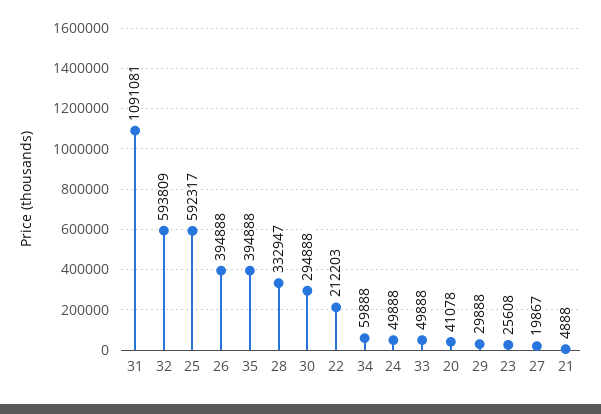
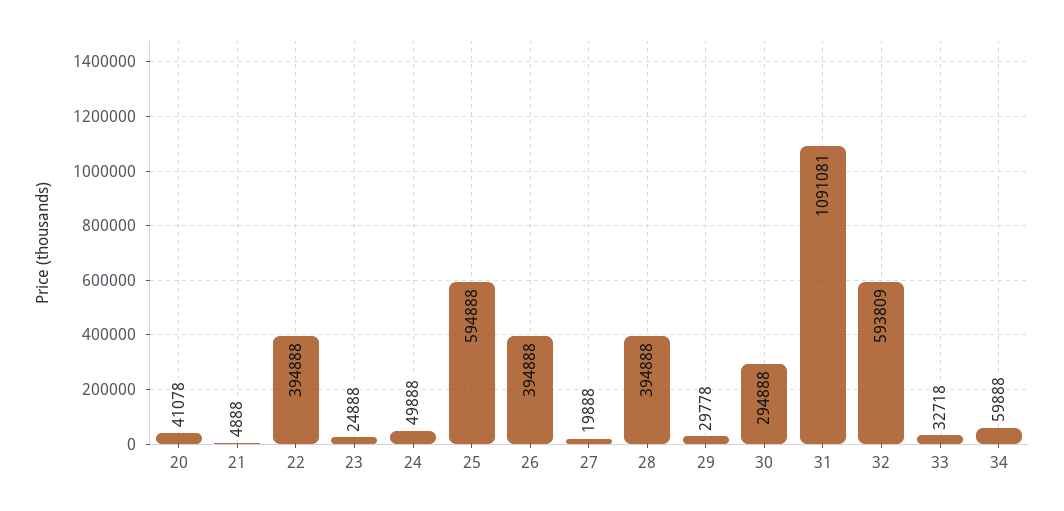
  {
    "31": 1091081,
    "32": 593809,
-   "25": 592317,
+   "25": 594888,
    "26": 394888,
-   "35": 394888,
-   "28": 332947,
+   "28": 394888,
    "30": 294888,
-   "22": 212203,
+   "22": 394888,
    "34": 59888,
    "24": 49888,
-   "33": 49888,
+   "33": 32718,
    "20": 41078,
-   "29": 29888,
+   "29": 29778,
-   "23": 25608,
+   "23": 24888,
-   "27": 19867,
+   "27": 19888,
    "21": 4888
  }

